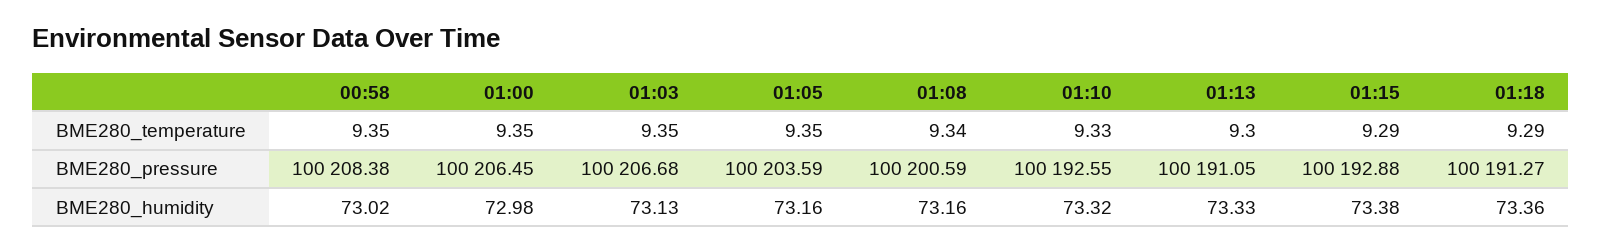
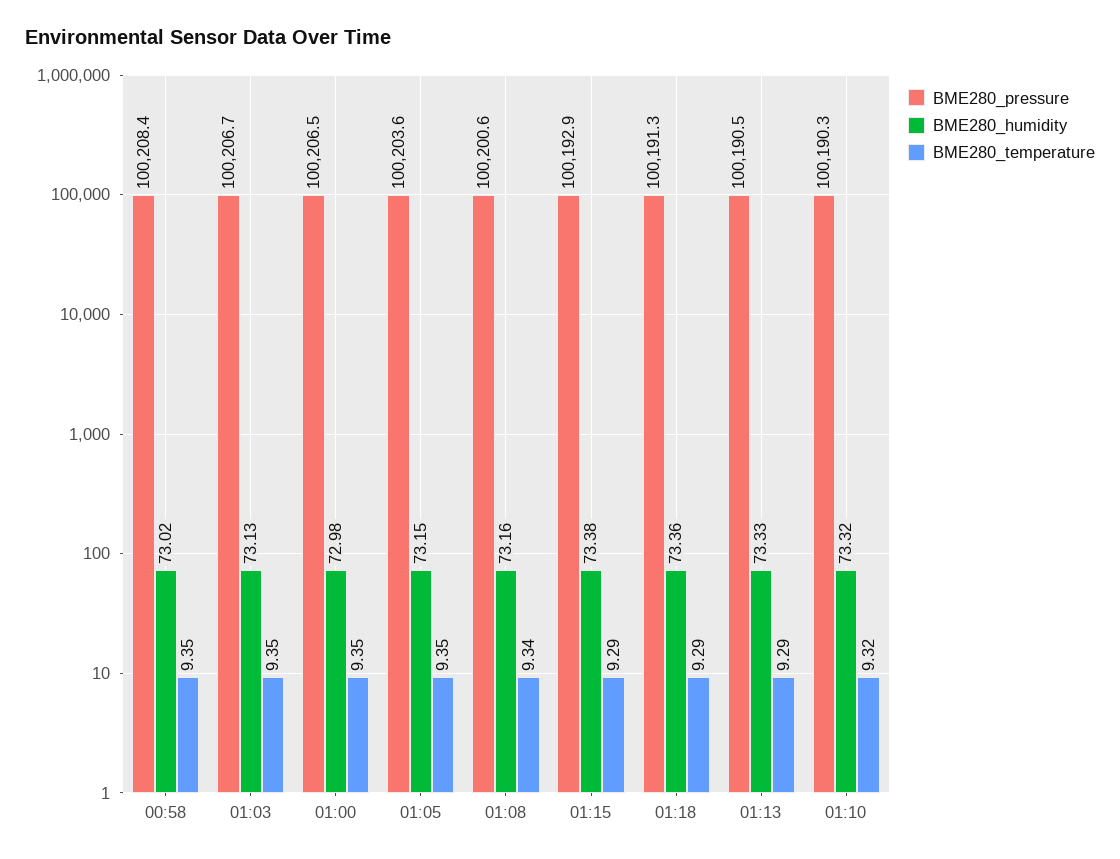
  {
    "BME280_temperature": {
      "00:58": 9.35,
      "01:00": 9.35,
      "01:03": 9.35,
      "01:05": 9.35,
      "01:08": 9.34,
-     "01:10": 9.33,
+     "01:10": 9.32,
-     "01:13": 9.3,
+     "01:13": 9.29,
      "01:15": 9.29,
      "01:18": 9.29
    },
    "BME280_pressure": {
      "00:58": 100208.38,
      "01:00": 100206.45,
      "01:03": 100206.68,
      "01:05": 100203.59,
      "01:08": 100200.59,
-     "01:10": 100192.55,
+     "01:10": 100190.3,
-     "01:13": 100191.05,
+     "01:13": 100190.5,
      "01:15": 100192.88,
      "01:18": 100191.27
    },
    "BME280_humidity": {
      "00:58": 73.02,
      "01:00": 72.98,
      "01:03": 73.13,
-     "01:05": 73.16,
+     "01:05": 73.15,
      "01:08": 73.16,
      "01:10": 73.32,
      "01:13": 73.33,
      "01:15": 73.38,
      "01:18": 73.36
    }
  }

